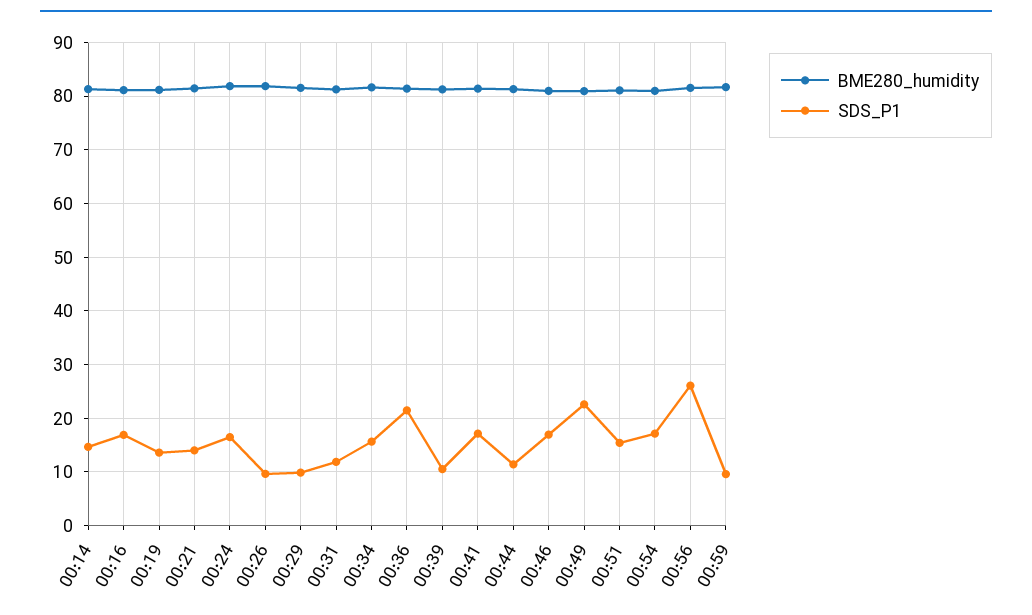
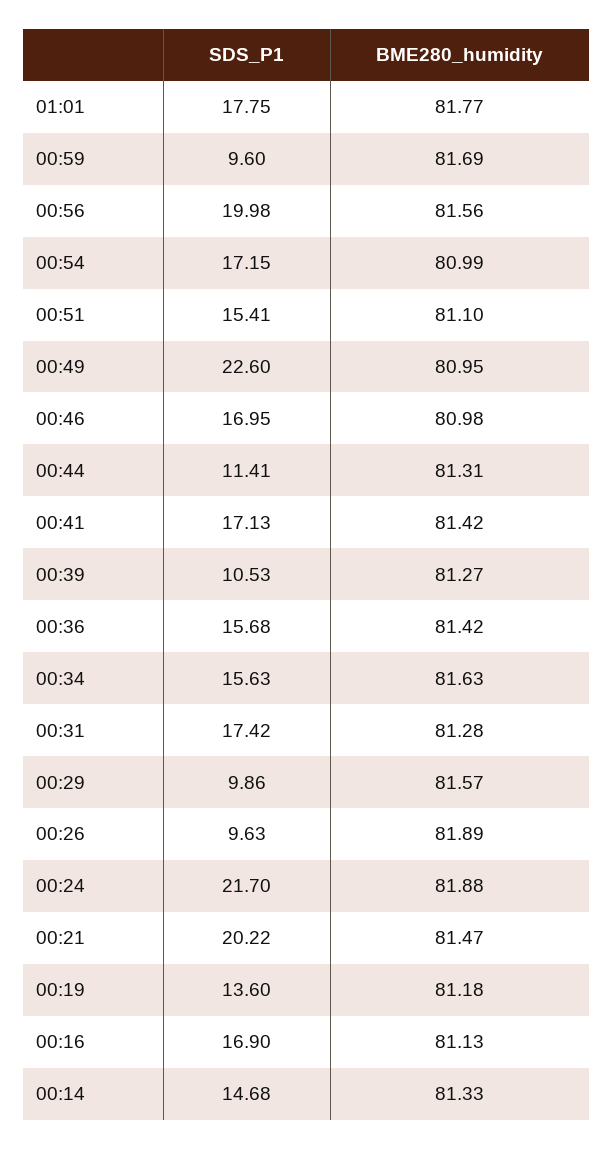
  {
    "BME280_humidity": {
      "00:14": 81.33,
      "00:16": 81.13,
      "00:19": 81.18,
      "00:21": 81.47,
      "00:24": 81.88,
      "00:26": 81.89,
      "00:29": 81.57,
      "00:31": 81.28,
      "00:34": 81.63,
      "00:36": 81.42,
      "00:39": 81.27,
      "00:41": 81.42,
      "00:44": 81.31,
      "00:46": 80.98,
      "00:49": 80.95,
      "00:51": 81.1,
      "00:54": 80.99,
      "00:56": 81.56,
-     "00:59": 81.69
+     "00:59": 81.69,
+     "01:01": 81.77
    },
    "SDS_P1": {
      "00:14": 14.68,
      "00:16": 16.9,
      "00:19": 13.6,
-     "00:21": 14,
+     "00:21": 20.22,
-     "00:24": 16,
+     "00:24": 21.7,
      "00:26": 9.63,
      "00:29": 9.86,
-     "00:31": 12,
+     "00:31": 17.42,
      "00:34": 15.63,
-     "00:36": 22,
+     "00:36": 15.68,
      "00:39": 10.53,
      "00:41": 17.13,
      "00:44": 11.41,
      "00:46": 16.95,
      "00:49": 22.6,
      "00:51": 15.41,
      "00:54": 17.15,
-     "00:56": 26,
+     "00:56": 19.98,
-     "00:59": 9.6
+     "00:59": 9.6,
+     "01:01": 17.75
    }
  }

